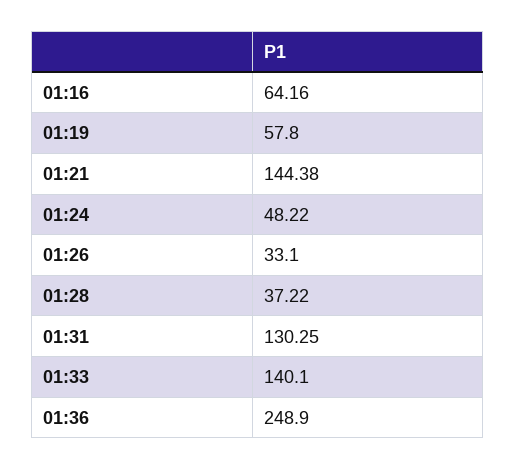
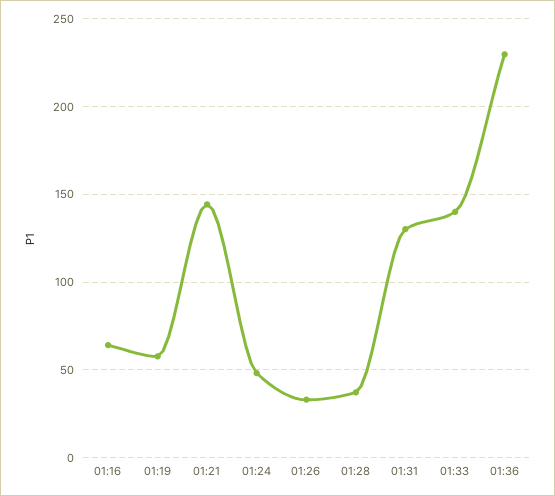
  {
    "01:16": 64.16,
    "01:19": 57.8,
    "01:21": 144.38,
    "01:24": 48.22,
    "01:26": 33.1,
    "01:28": 37.22,
    "01:31": 130.25,
    "01:33": 140.1,
-   "01:36": 248.9
+   "01:36": 230
  }

